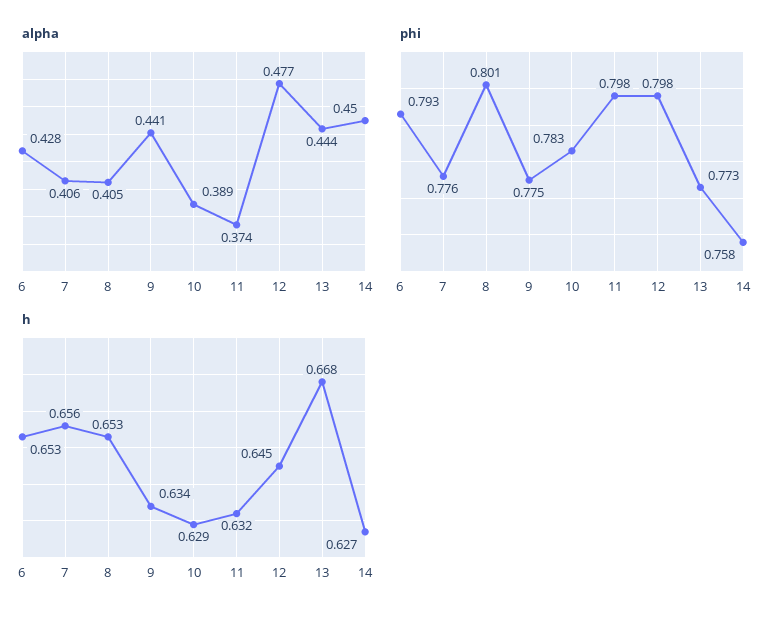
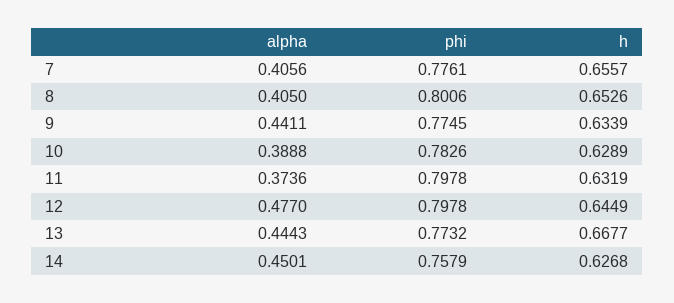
  {
    "alpha": {
-     "6": 0.428,
      "7": 0.4056,
      "8": 0.405,
      "9": 0.4411,
      "10": 0.3888,
      "11": 0.3736,
      "12": 0.477,
      "13": 0.4443,
      "14": 0.4501
    },
    "phi": {
-     "6": 0.793,
      "7": 0.7761,
      "8": 0.8006,
      "9": 0.7745,
      "10": 0.7826,
      "11": 0.7978,
      "12": 0.7978,
      "13": 0.7732,
      "14": 0.7579
    },
    "h": {
-     "6": 0.653,
      "7": 0.6557,
      "8": 0.6526,
      "9": 0.6339,
      "10": 0.6289,
      "11": 0.6319,
      "12": 0.6449,
      "13": 0.6677,
      "14": 0.6268
    }
  }

